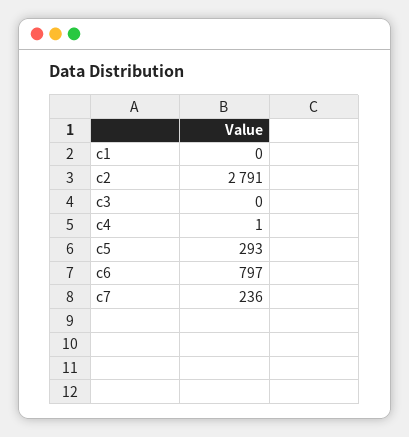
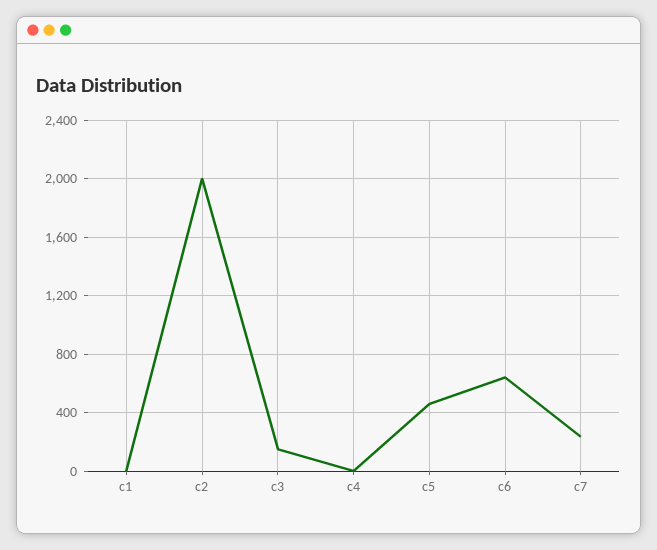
  {
    "c1": 0,
-   "c2": 2791,
+   "c2": 2000,
-   "c3": 0,
+   "c3": 150,
    "c4": 1,
-   "c5": 293,
+   "c5": 450,
-   "c6": 797,
+   "c6": 650,
    "c7": 236
  }

